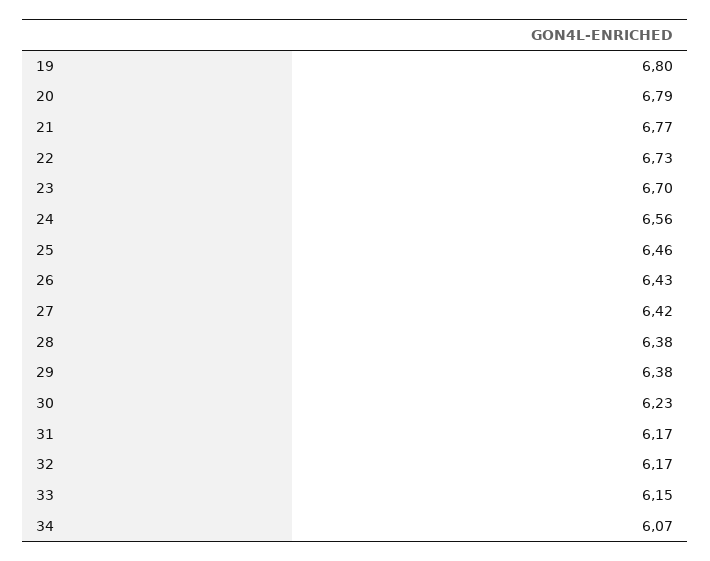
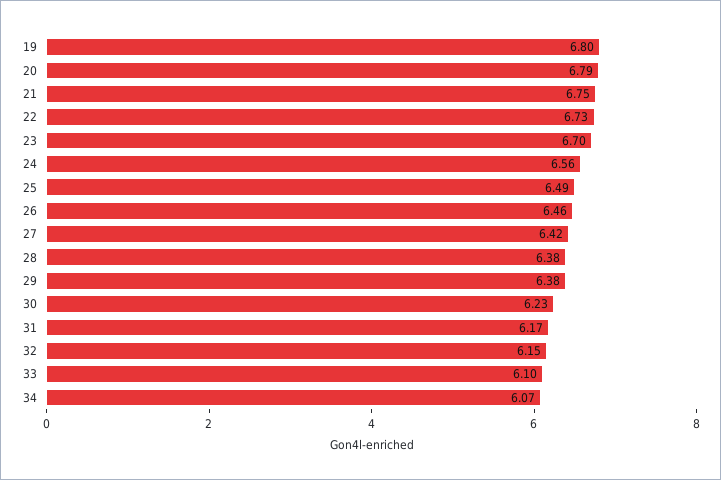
  {
    "19": 6.8,
    "20": 6.79,
-   "21": 6.77,
+   "21": 6.75,
    "22": 6.73,
    "23": 6.7,
    "24": 6.56,
-   "25": 6.46,
+   "25": 6.49,
-   "26": 6.43,
+   "26": 6.46,
    "27": 6.42,
    "28": 6.38,
    "29": 6.38,
    "30": 6.23,
    "31": 6.17,
-   "32": 6.17,
+   "32": 6.15,
-   "33": 6.15,
+   "33": 6.1,
    "34": 6.07
  }

